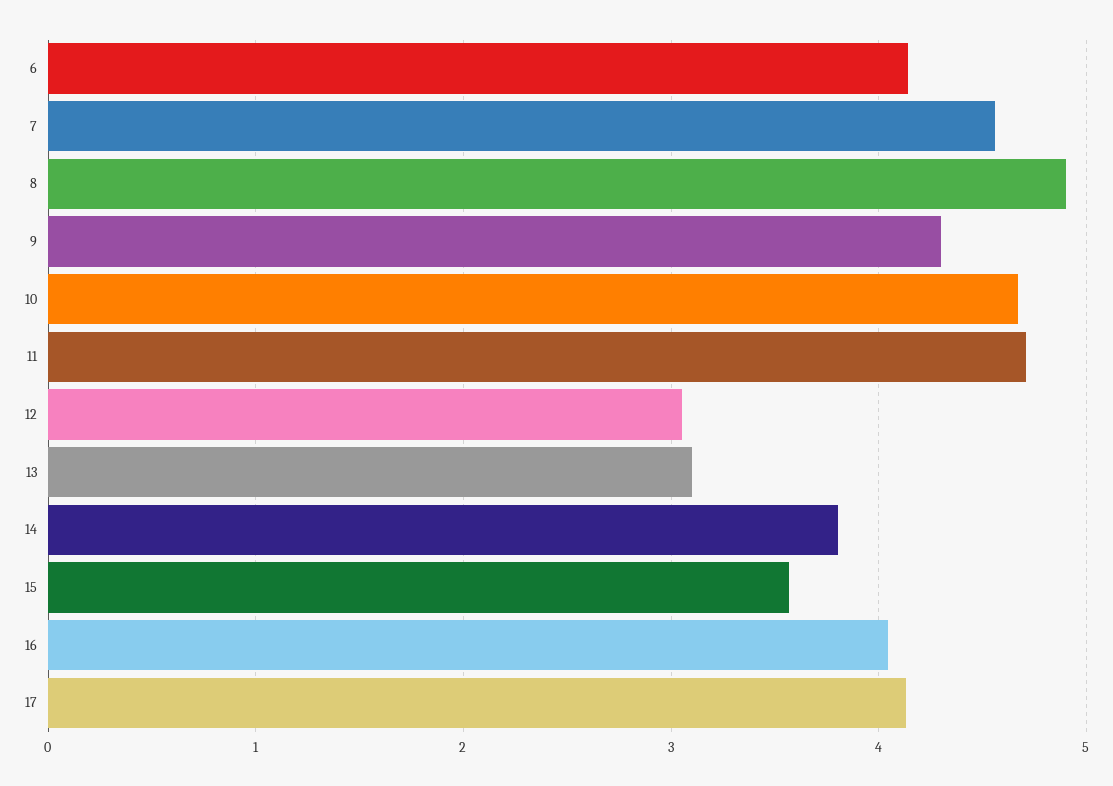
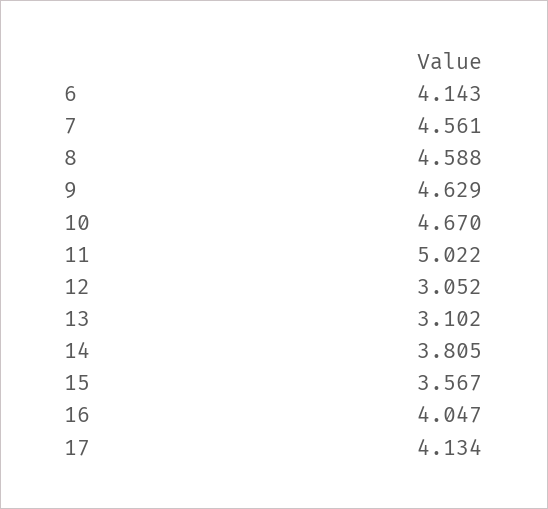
  {
    "6": 4.143,
    "7": 4.561,
-   "8": 4.9,
+   "8": 4.588,
-   "9": 4.3,
+   "9": 4.629,
    "10": 4.67,
-   "11": 4.7,
+   "11": 5.022,
    "12": 3.052,
    "13": 3.102,
    "14": 3.805,
    "15": 3.567,
    "16": 4.047,
    "17": 4.134
  }

